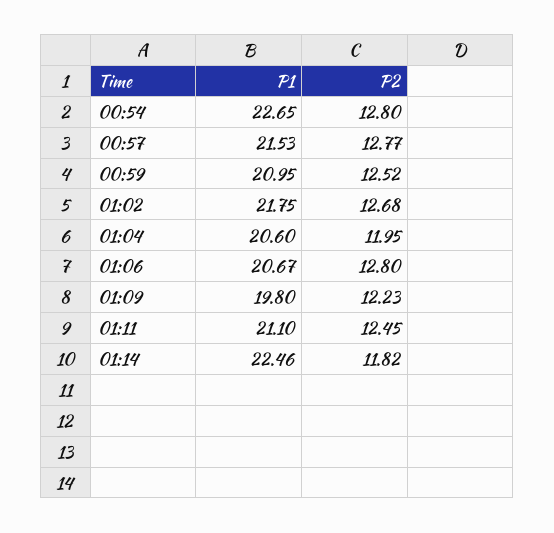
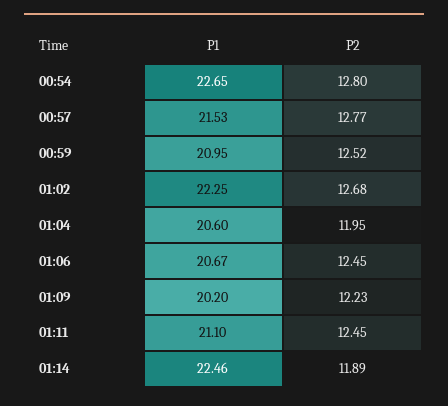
  {
    "P1": {
      "00:54": 22.65,
      "00:57": 21.53,
      "00:59": 20.95,
-     "01:02": 21.75,
+     "01:02": 22.25,
      "01:04": 20.6,
      "01:06": 20.67,
-     "01:09": 19.8,
+     "01:09": 20.2,
      "01:11": 21.1,
      "01:14": 22.46
    },
    "P2": {
      "00:54": 12.8,
      "00:57": 12.77,
      "00:59": 12.52,
      "01:02": 12.68,
      "01:04": 11.95,
-     "01:06": 12.8,
+     "01:06": 12.45,
      "01:09": 12.23,
      "01:11": 12.45,
-     "01:14": 11.82
+     "01:14": 11.89
    }
  }

